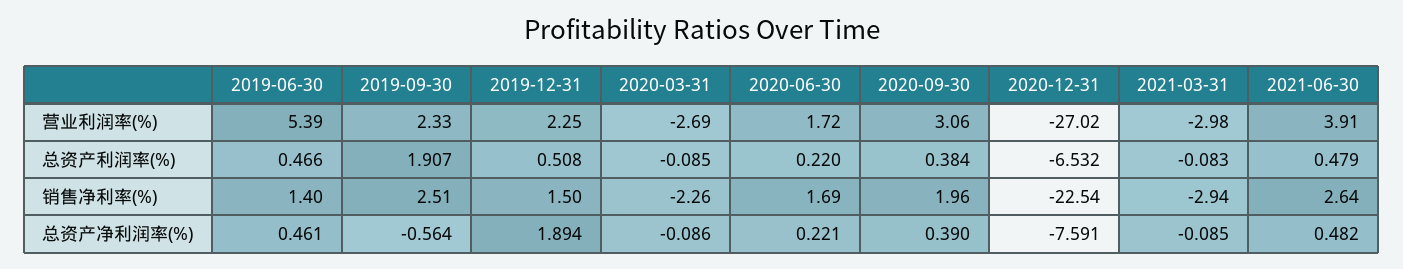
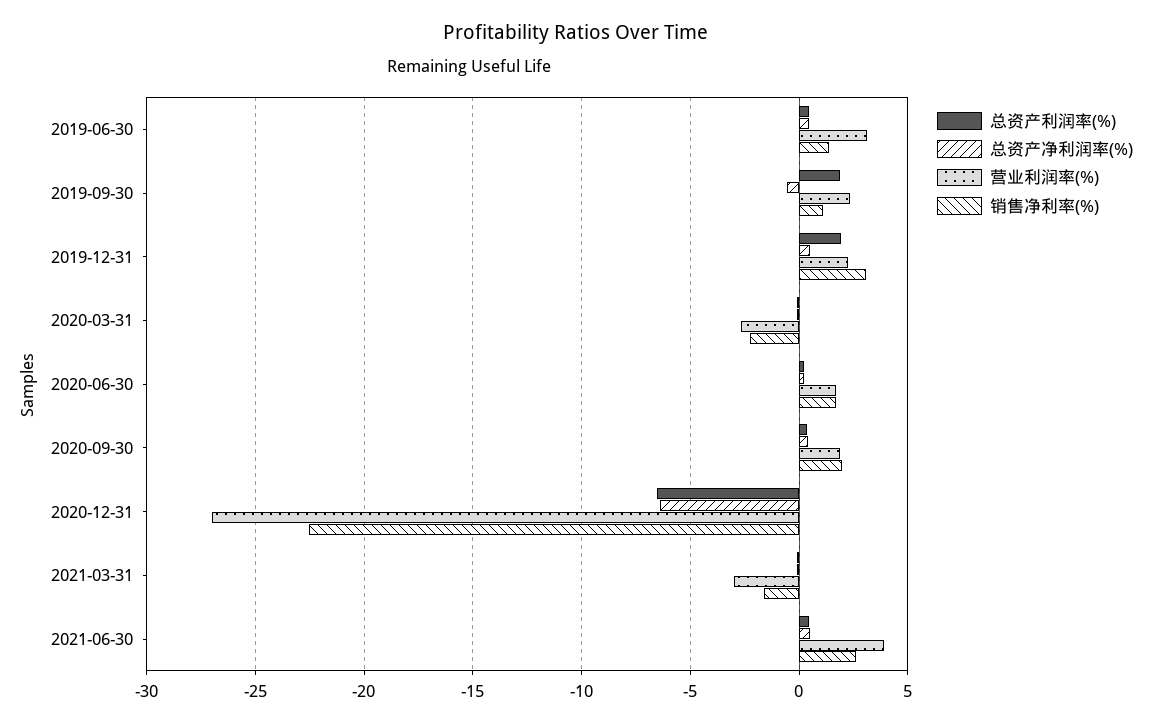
  {
    "营业利润率(%)": {
-     "2019-06-30": 5.39,
+     "2019-06-30": 3,
      "2019-09-30": 2.33,
      "2019-12-31": 2.25,
      "2020-03-31": -2.69,
      "2020-06-30": 1.72,
-     "2020-09-30": 3.06,
+     "2020-09-30": 2,
      "2020-12-31": -27.02,
      "2021-03-31": -2.98,
      "2021-06-30": 3.91
    },
    "总资产利润率(%)": {
      "2019-06-30": 0.466,
      "2019-09-30": 1.907,
-     "2019-12-31": 0.508,
+     "2019-12-31": 2,
      "2020-03-31": -0.085,
      "2020-06-30": 0.22,
      "2020-09-30": 0.384,
      "2020-12-31": -6.532,
      "2021-03-31": -0.083,
      "2021-06-30": 0.479
    },
    "销售净利率(%)": {
      "2019-06-30": 1.4,
-     "2019-09-30": 2.51,
+     "2019-09-30": 1,
-     "2019-12-31": 1.5,
+     "2019-12-31": 3,
      "2020-03-31": -2.26,
      "2020-06-30": 1.69,
      "2020-09-30": 1.96,
      "2020-12-31": -22.54,
-     "2021-03-31": -2.94,
+     "2021-03-31": -1.5,
      "2021-06-30": 2.64
    },
    "总资产净利润率(%)": {
      "2019-06-30": 0.461,
      "2019-09-30": -0.564,
-     "2019-12-31": 1.894,
+     "2019-12-31": 0.5,
      "2020-03-31": -0.086,
      "2020-06-30": 0.221,
      "2020-09-30": 0.39,
-     "2020-12-31": -7.591,
+     "2020-12-31": -6.5,
      "2021-03-31": -0.085,
      "2021-06-30": 0.482
    }
  }

